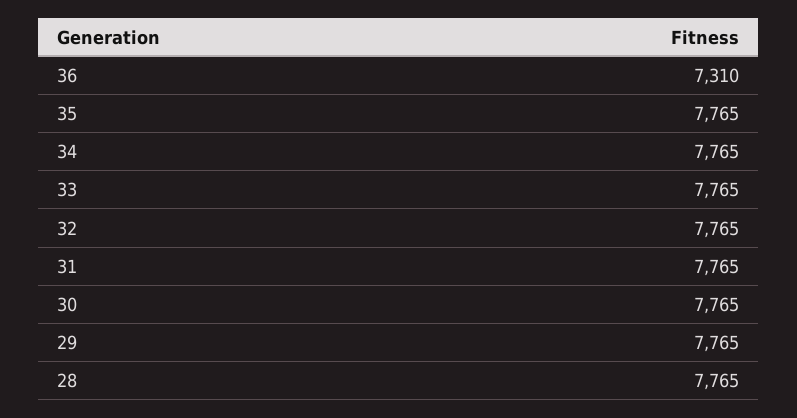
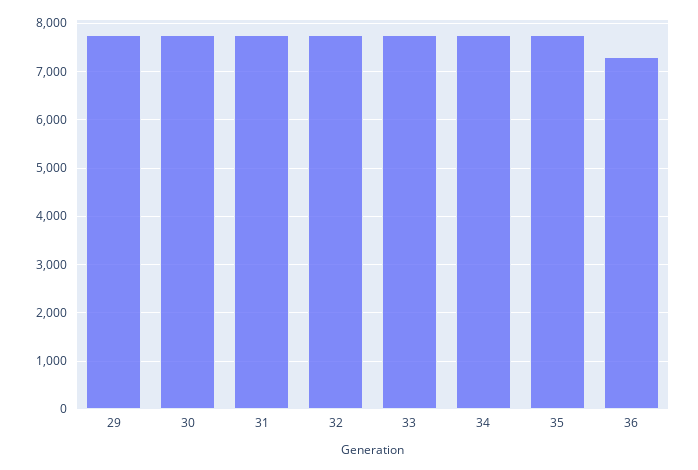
  {
    "36": 7310,
    "35": 7765,
    "34": 7765,
    "33": 7765,
    "32": 7765,
    "31": 7765,
    "30": 7765,
-   "29": 7765,
+   "29": 7765
-   "28": 7765
  }

